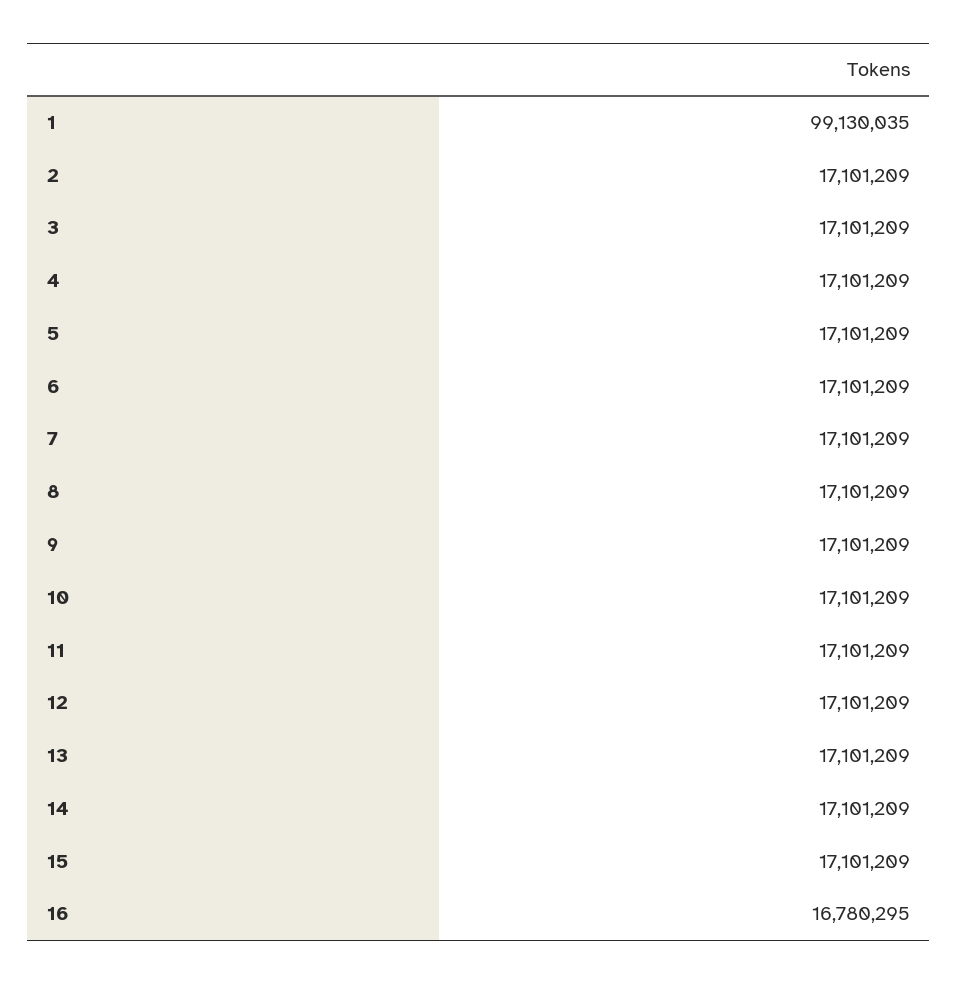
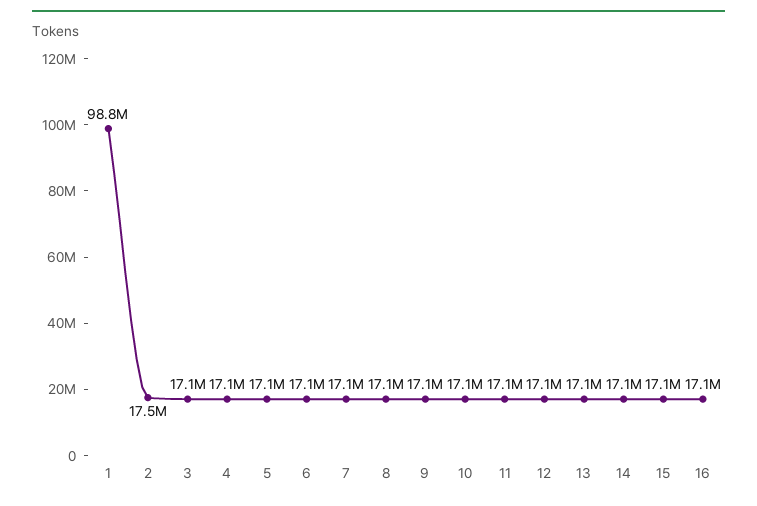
  {
-   "1": 99130035,
+   "1": 98800000,
-   "2": 17101209,
+   "2": 17500000,
    "3": 17101209,
    "4": 17101209,
    "5": 17101209,
    "6": 17101209,
    "7": 17101209,
    "8": 17101209,
    "9": 17101209,
    "10": 17101209,
    "11": 17101209,
    "12": 17101209,
    "13": 17101209,
    "14": 17101209,
    "15": 17101209,
-   "16": 16780295
+   "16": 17100000
  }

